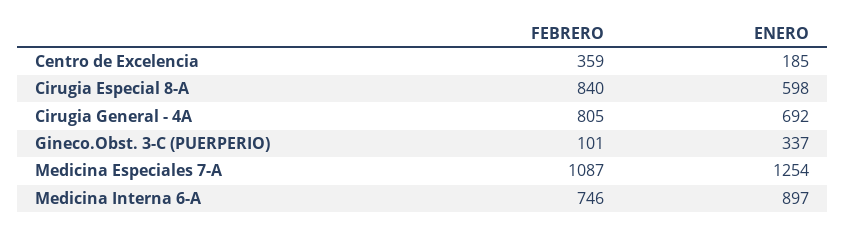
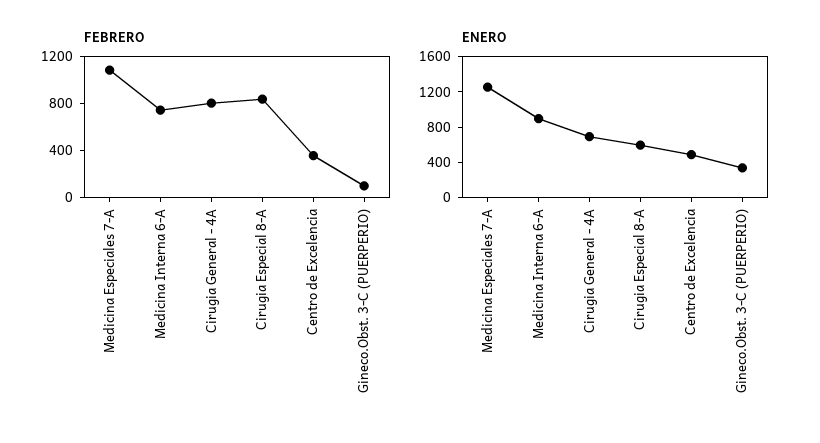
  {
    "FEBRERO": {
      "Centro de Excelencia": 359,
      "Cirugia Especial 8-A": 840,
      "Cirugia General - 4A": 805,
      "Gineco.Obst. 3-C (PUERPERIO)": 101,
      "Medicina Especiales 7-A": 1087,
      "Medicina Interna 6-A": 746
    },
    "ENERO": {
-     "Centro de Excelencia": 185,
+     "Centro de Excelencia": 500,
      "Cirugia Especial 8-A": 598,
      "Cirugia General - 4A": 692,
      "Gineco.Obst. 3-C (PUERPERIO)": 337,
      "Medicina Especiales 7-A": 1254,
      "Medicina Interna 6-A": 897
    }
  }

